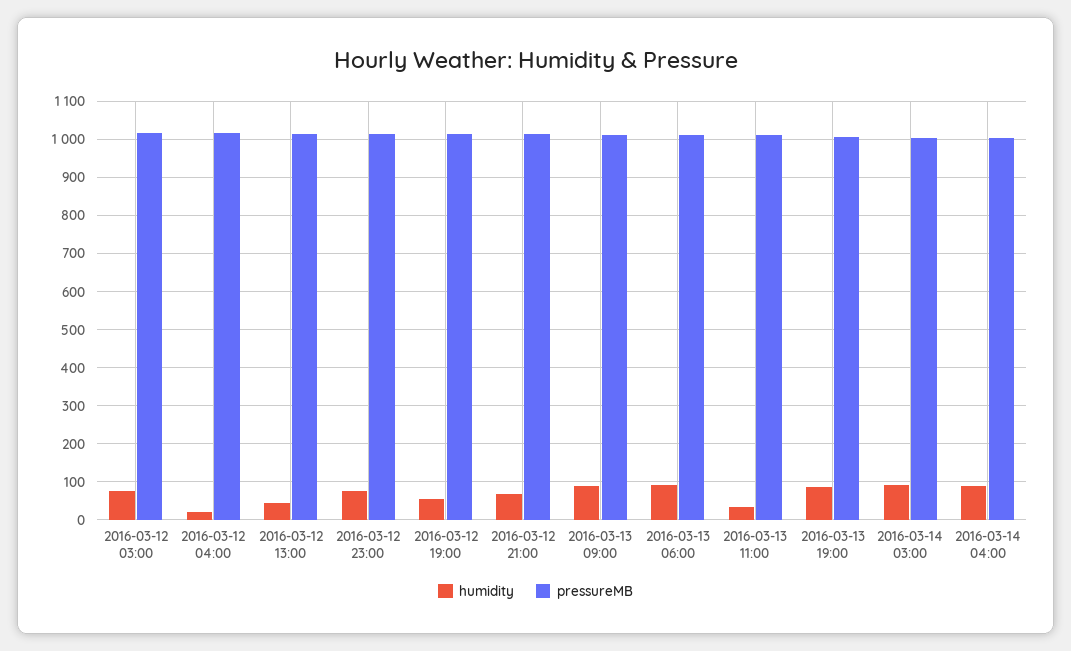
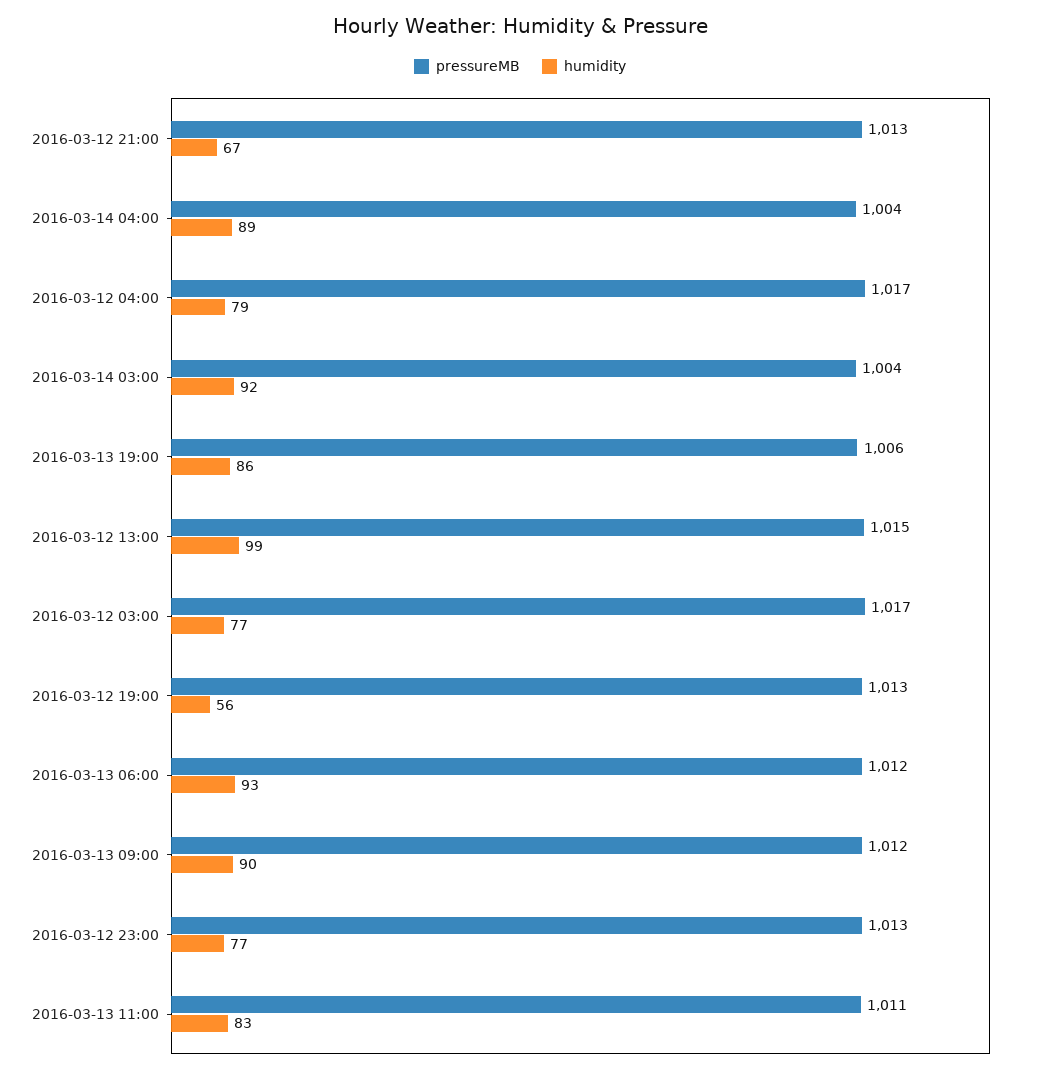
  {
    "humidity": {
      "2016-03-12 03:00": 77,
-     "2016-03-12 04:00": 20,
+     "2016-03-12 04:00": 79,
-     "2016-03-12 13:00": 40,
+     "2016-03-12 13:00": 99,
      "2016-03-12 23:00": 77,
      "2016-03-12 19:00": 56,
      "2016-03-12 21:00": 67,
      "2016-03-13 09:00": 90,
      "2016-03-13 06:00": 93,
-     "2016-03-13 11:00": 40,
+     "2016-03-13 11:00": 83,
      "2016-03-13 19:00": 86,
      "2016-03-14 03:00": 92,
      "2016-03-14 04:00": 89
    },
    "pressureMB": {
      "2016-03-12 03:00": 1017,
      "2016-03-12 04:00": 1017,
      "2016-03-12 13:00": 1015,
      "2016-03-12 23:00": 1013,
      "2016-03-12 19:00": 1013,
      "2016-03-12 21:00": 1013,
      "2016-03-13 09:00": 1012,
      "2016-03-13 06:00": 1012,
      "2016-03-13 11:00": 1011,
      "2016-03-13 19:00": 1006,
      "2016-03-14 03:00": 1004,
      "2016-03-14 04:00": 1004
    }
  }

